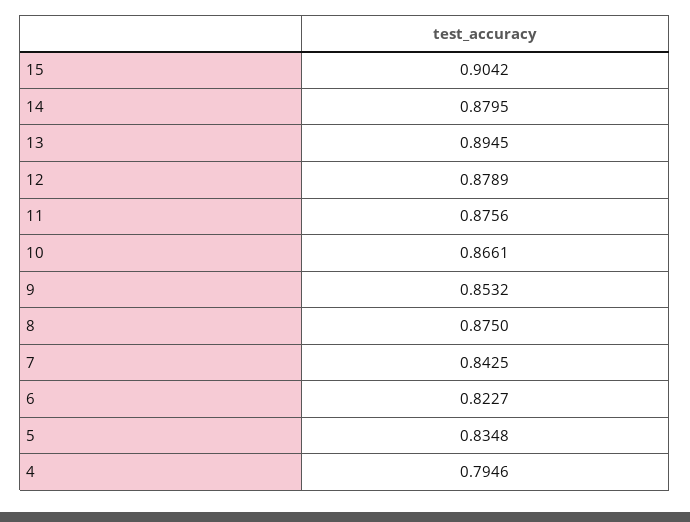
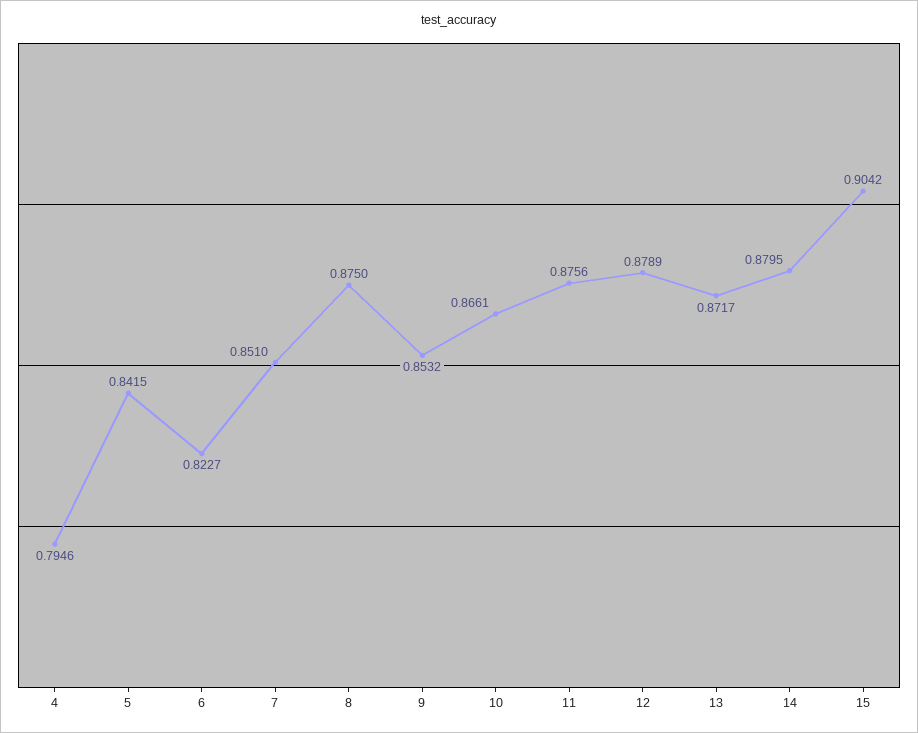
  {
    "15": 0.9042,
    "14": 0.8795,
-   "13": 0.8945,
+   "13": 0.8717,
    "12": 0.8789,
    "11": 0.8756,
    "10": 0.8661,
    "9": 0.8532,
    "8": 0.875,
-   "7": 0.8425,
+   "7": 0.851,
    "6": 0.8227,
-   "5": 0.8348,
+   "5": 0.8415,
    "4": 0.7946
  }

